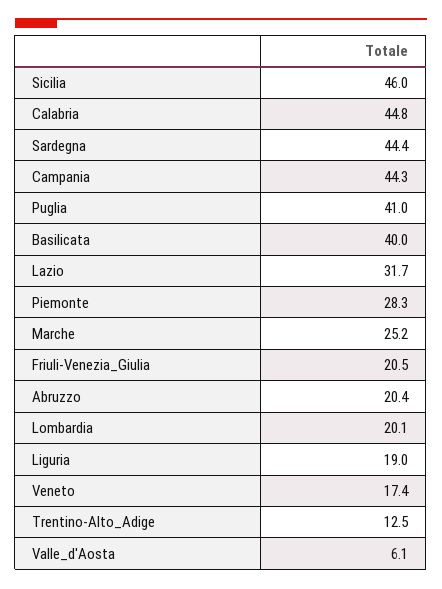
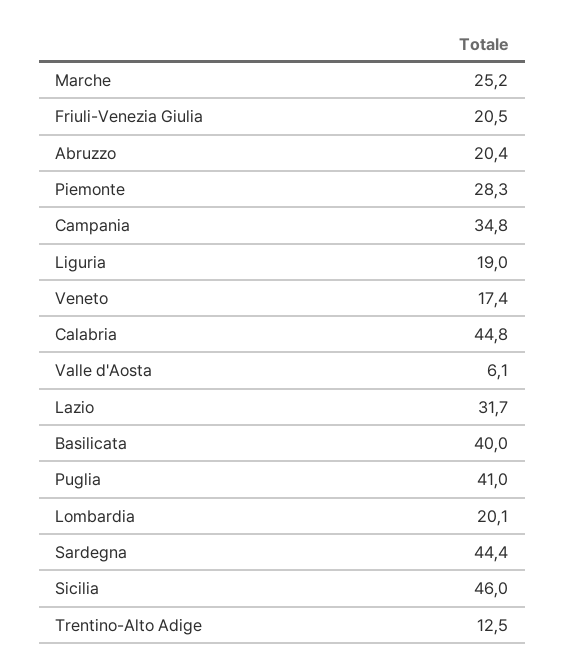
  {
    "Sicilia": 46,
    "Calabria": 44.8,
    "Sardegna": 44.4,
-   "Campania": 44.3,
+   "Campania": 34.8,
    "Puglia": 41,
    "Basilicata": 40,
    "Lazio": 31.7,
    "Piemonte": 28.3,
    "Marche": 25.2,
    "Friuli-Venezia_Giulia": 20.5,
    "Abruzzo": 20.4,
    "Lombardia": 20.1,
    "Liguria": 19,
    "Veneto": 17.4,
    "Trentino-Alto_Adige": 12.5,
    "Valle_d'Aosta": 6.1
  }

